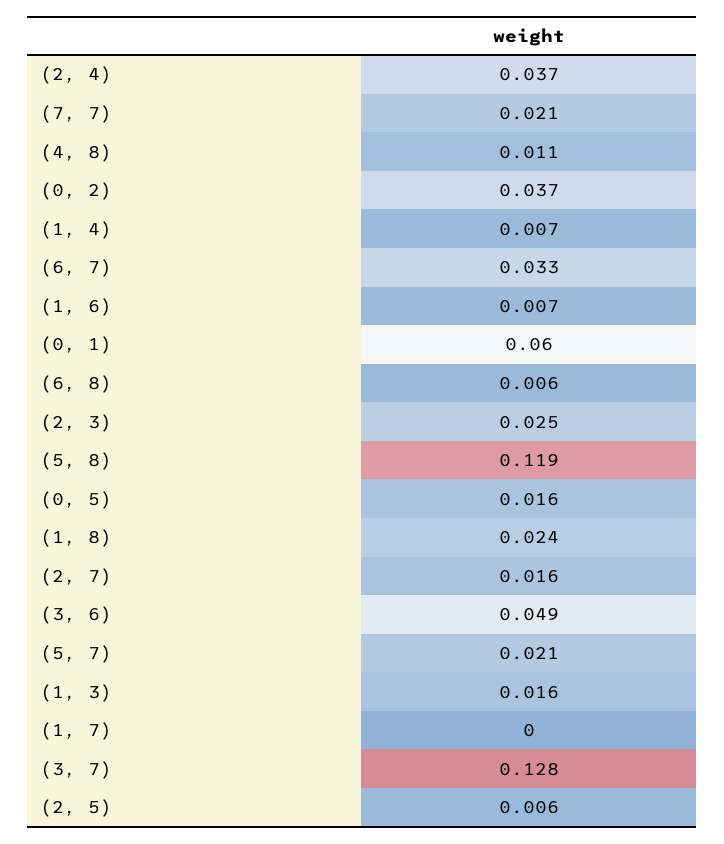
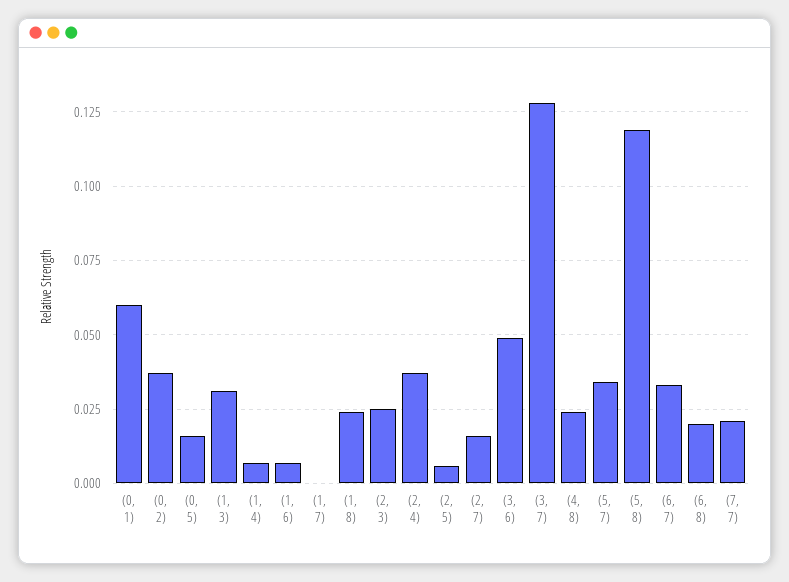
  {
    "(2, 4)": 0.037,
    "(7, 7)": 0.021,
-   "(4, 8)": 0.011,
+   "(4, 8)": 0.025,
    "(0, 2)": 0.037,
    "(1, 4)": 0.007,
    "(6, 7)": 0.033,
    "(1, 6)": 0.007,
    "(0, 1)": 0.06,
-   "(6, 8)": 0.006,
+   "(6, 8)": 0.02,
    "(2, 3)": 0.025,
    "(5, 8)": 0.119,
    "(0, 5)": 0.016,
    "(1, 8)": 0.024,
    "(2, 7)": 0.016,
    "(3, 6)": 0.049,
-   "(5, 7)": 0.021,
+   "(5, 7)": 0.035,
-   "(1, 3)": 0.016,
+   "(1, 3)": 0.03,
    "(1, 7)": 0,
    "(3, 7)": 0.128,
    "(2, 5)": 0.006
  }

